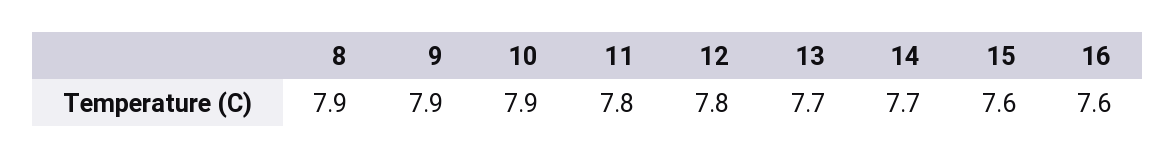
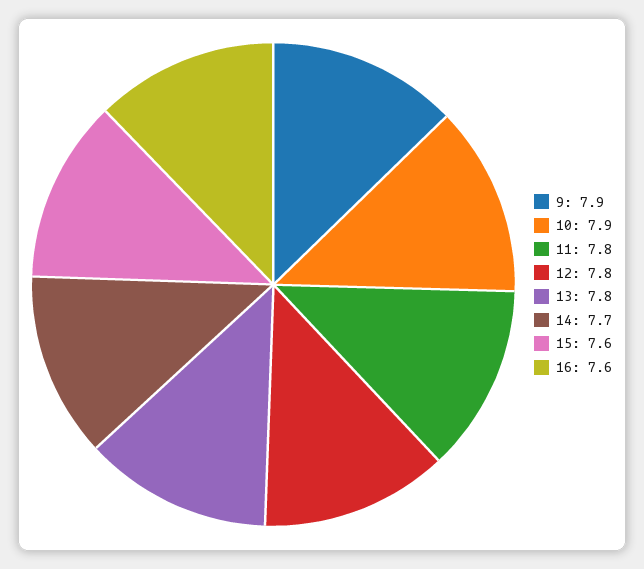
  {
-   "8": 7.9,
    "9": 7.9,
    "10": 7.9,
    "11": 7.8,
    "12": 7.8,
-   "13": 7.7,
+   "13": 7.8,
    "14": 7.7,
    "15": 7.6,
    "16": 7.6
  }

